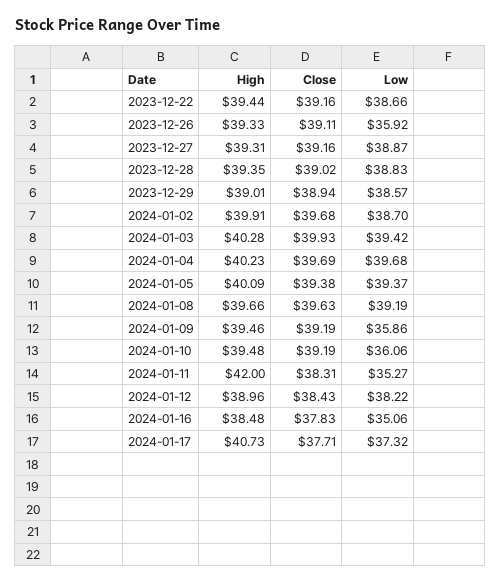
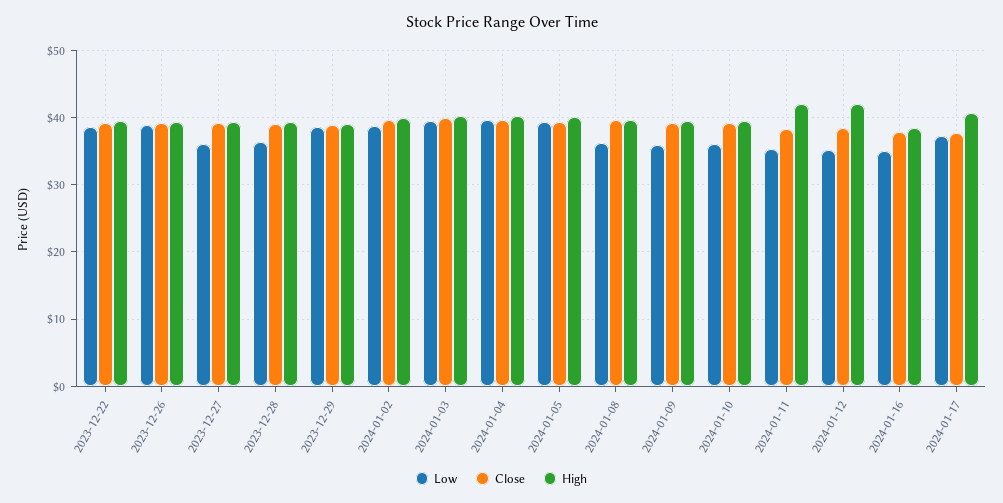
  {
    "High": {
      "2023-12-22": 39.44,
      "2023-12-26": 39.33,
      "2023-12-27": 39.31,
      "2023-12-28": 39.35,
      "2023-12-29": 39.01,
      "2024-01-02": 39.91,
      "2024-01-03": 40.28,
      "2024-01-04": 40.23,
      "2024-01-05": 40.09,
      "2024-01-08": 39.66,
      "2024-01-09": 39.46,
      "2024-01-10": 39.48,
      "2024-01-11": 42,
-     "2024-01-12": 38.96,
+     "2024-01-12": 42,
      "2024-01-16": 38.48,
      "2024-01-17": 40.73
    },
    "Close": {
      "2023-12-22": 39.16,
      "2023-12-26": 39.11,
      "2023-12-27": 39.16,
      "2023-12-28": 39.02,
      "2023-12-29": 38.94,
      "2024-01-02": 39.68,
      "2024-01-03": 39.93,
      "2024-01-04": 39.69,
      "2024-01-05": 39.38,
      "2024-01-08": 39.63,
      "2024-01-09": 39.19,
      "2024-01-10": 39.19,
      "2024-01-11": 38.31,
      "2024-01-12": 38.43,
      "2024-01-16": 37.83,
      "2024-01-17": 37.71
    },
    "Low": {
      "2023-12-22": 38.66,
-     "2023-12-26": 35.92,
+     "2023-12-26": 39,
-     "2023-12-27": 38.87,
+     "2023-12-27": 36,
-     "2023-12-28": 38.83,
+     "2023-12-28": 36,
      "2023-12-29": 38.57,
      "2024-01-02": 38.7,
      "2024-01-03": 39.42,
      "2024-01-04": 39.68,
      "2024-01-05": 39.37,
-     "2024-01-08": 39.19,
+     "2024-01-08": 36,
      "2024-01-09": 35.86,
      "2024-01-10": 36.06,
      "2024-01-11": 35.27,
-     "2024-01-12": 38.22,
+     "2024-01-12": 35,
      "2024-01-16": 35.06,
      "2024-01-17": 37.32
    }
  }

